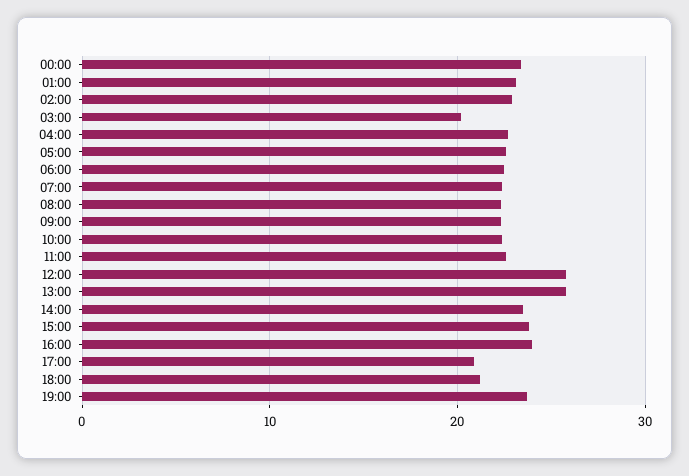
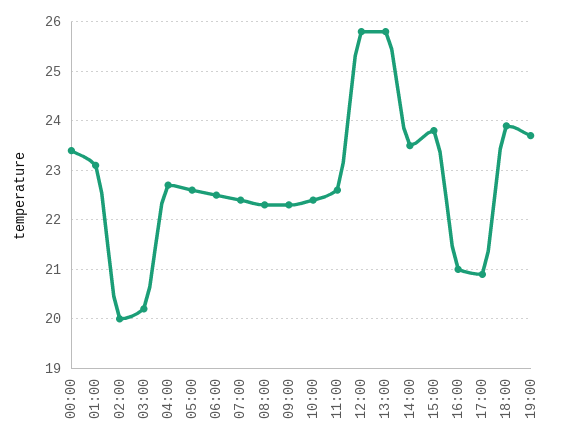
  {
    "00:00": 23.5,
    "01:00": 23,
-   "02:00": 23,
+   "02:00": 20,
    "03:00": 20,
    "04:00": 22.5,
    "05:00": 22.5,
    "06:00": 22.5,
    "07:00": 22.5,
    "08:00": 22.5,
    "09:00": 22.5,
    "10:00": 22.5,
    "11:00": 22.5,
    "12:00": 26,
    "13:00": 26,
    "14:00": 23.5,
    "15:00": 24,
-   "16:00": 24,
+   "16:00": 21,
    "17:00": 21,
-   "18:00": 21,
+   "18:00": 24,
    "19:00": 23.5
  }

